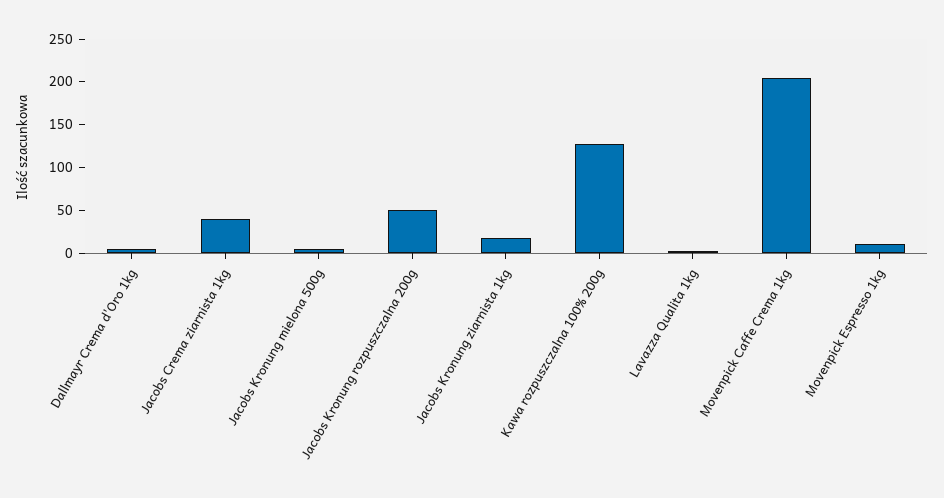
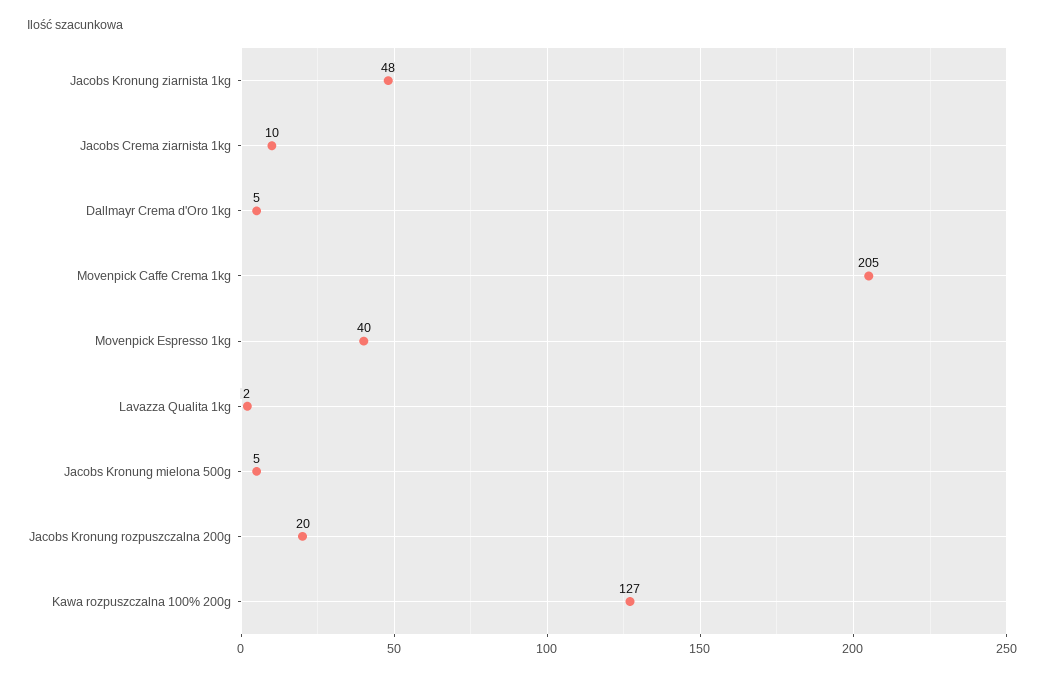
  {
    "Dallmayr Crema d'Oro 1kg": 5,
-   "Jacobs Crema ziarnista 1kg": 40,
+   "Jacobs Crema ziarnista 1kg": 10,
    "Jacobs Kronung mielona 500g": 5,
-   "Jacobs Kronung rozpuszczalna 200g": 50,
+   "Jacobs Kronung rozpuszczalna 200g": 20,
-   "Jacobs Kronung ziarnista 1kg": 20,
+   "Jacobs Kronung ziarnista 1kg": 48,
    "Kawa rozpuszczalna 100% 200g": 127,
    "Lavazza Qualita 1kg": 2,
    "Movenpick Caffe Crema 1kg": 205,
-   "Movenpick Espresso 1kg": 10
+   "Movenpick Espresso 1kg": 40
  }

